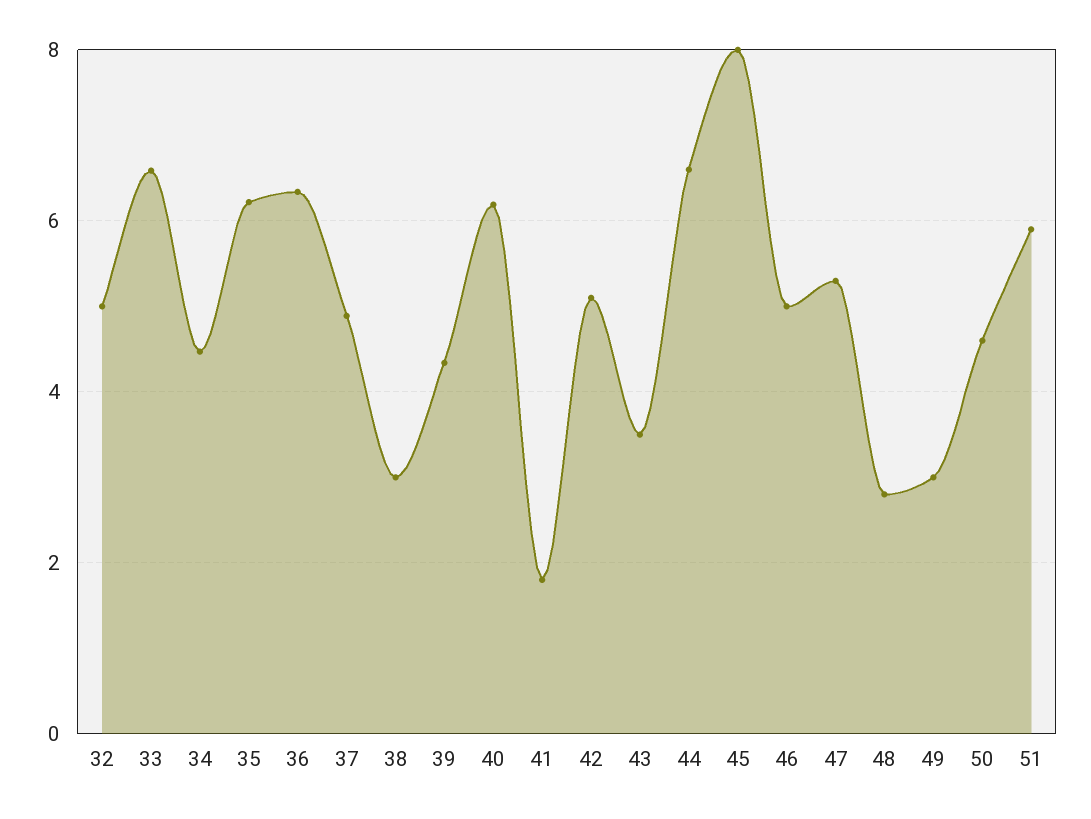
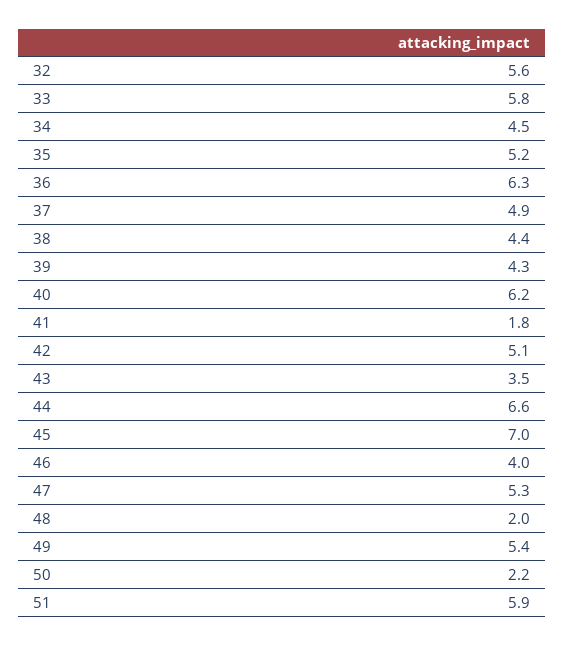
  {
-   "32": 5,
+   "32": 5.6,
-   "33": 6.6,
+   "33": 5.8,
    "34": 4.5,
-   "35": 6.2,
+   "35": 5.2,
    "36": 6.3,
    "37": 4.9,
-   "38": 3,
+   "38": 4.4,
    "39": 4.3,
    "40": 6.2,
    "41": 1.8,
    "42": 5.1,
    "43": 3.5,
    "44": 6.6,
-   "45": 8,
+   "45": 7,
-   "46": 5,
+   "46": 4,
    "47": 5.3,
-   "48": 2.8,
+   "48": 2,
-   "49": 3,
+   "49": 5.4,
-   "50": 4.6,
+   "50": 2.2,
    "51": 5.9
  }

